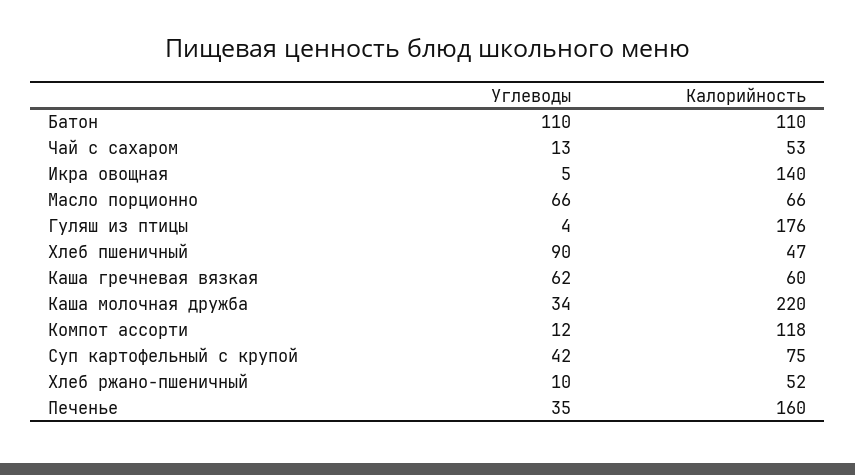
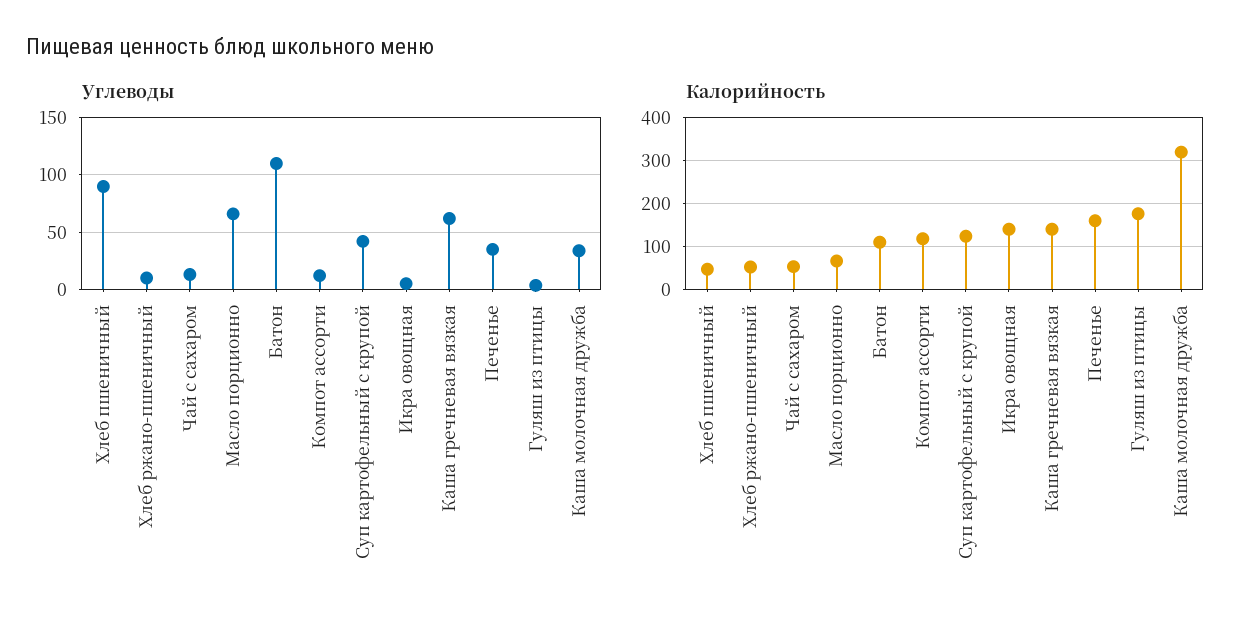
  {
    "Углеводы": {
      "Батон": 110,
      "Чай с сахаром": 13,
      "Икра овощная": 5,
      "Масло порционно": 66,
      "Гуляш из птицы": 4,
      "Хлеб пшеничный": 90,
      "Каша гречневая вязкая": 62,
      "Каша молочная дружба": 34,
      "Компот ассорти": 12,
      "Суп картофельный с крупой": 42,
      "Хлеб ржано-пшеничный": 10,
      "Печенье": 35
    },
    "Калорийность": {
      "Батон": 110,
      "Чай с сахаром": 53,
      "Икра овощная": 140,
      "Масло порционно": 66,
      "Гуляш из птицы": 176,
      "Хлеб пшеничный": 47,
-     "Каша гречневая вязкая": 60,
+     "Каша гречневая вязкая": 140,
-     "Каша молочная дружба": 220,
+     "Каша молочная дружба": 320,
      "Компот ассорти": 118,
-     "Суп картофельный с крупой": 75,
+     "Суп картофельный с крупой": 120,
      "Хлеб ржано-пшеничный": 52,
      "Печенье": 160
    }
  }

